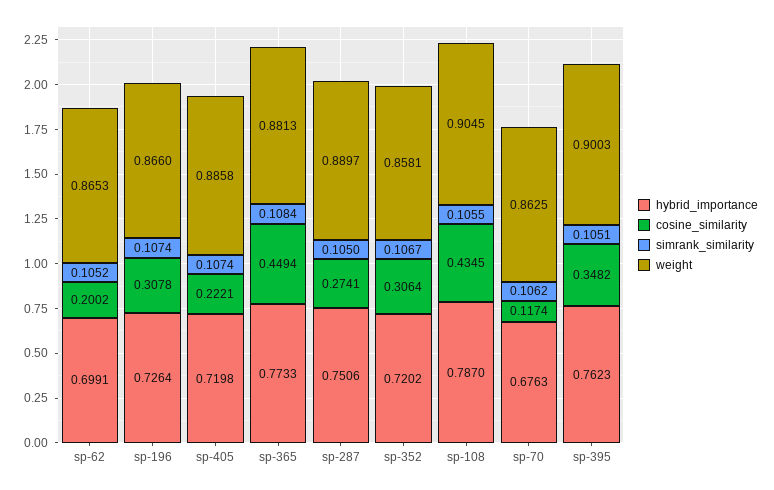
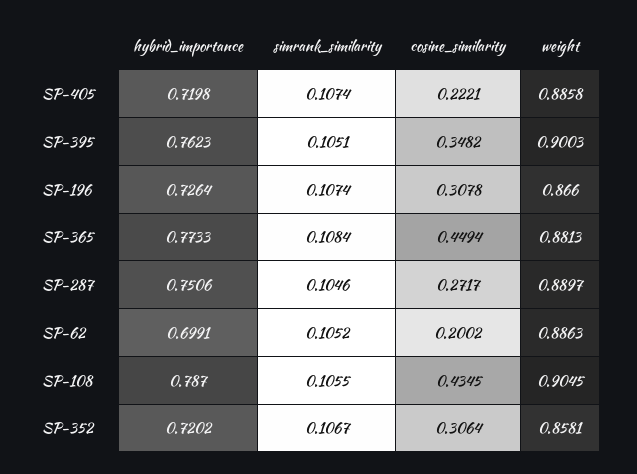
  {
    "hybrid_importance": {
      "sp-62": 0.6991,
      "sp-196": 0.7264,
      "sp-405": 0.7198,
      "sp-365": 0.7733,
      "sp-287": 0.7506,
      "sp-352": 0.7202,
      "sp-108": 0.787,
-     "sp-70": 0.6763,
      "sp-395": 0.7623
    },
    "cosine_similarity": {
      "sp-62": 0.2002,
      "sp-196": 0.3078,
      "sp-405": 0.2221,
      "sp-365": 0.4494,
-     "sp-287": 0.2741,
+     "sp-287": 0.2717,
      "sp-352": 0.3064,
      "sp-108": 0.4345,
-     "sp-70": 0.1174,
      "sp-395": 0.3482
    },
    "simrank_similarity": {
      "sp-62": 0.1052,
      "sp-196": 0.1074,
      "sp-405": 0.1074,
      "sp-365": 0.1084,
-     "sp-287": 0.105,
+     "sp-287": 0.1046,
      "sp-352": 0.1067,
      "sp-108": 0.1055,
-     "sp-70": 0.1062,
      "sp-395": 0.1051
    },
    "weight": {
-     "sp-62": 0.8653,
+     "sp-62": 0.8863,
      "sp-196": 0.866,
      "sp-405": 0.8858,
      "sp-365": 0.8813,
      "sp-287": 0.8897,
      "sp-352": 0.8581,
      "sp-108": 0.9045,
-     "sp-70": 0.8625,
      "sp-395": 0.9003
    }
  }

